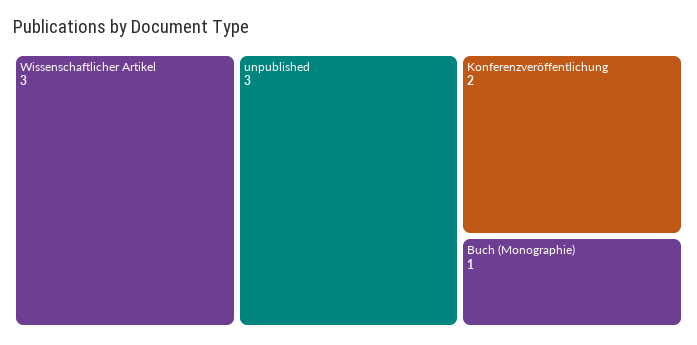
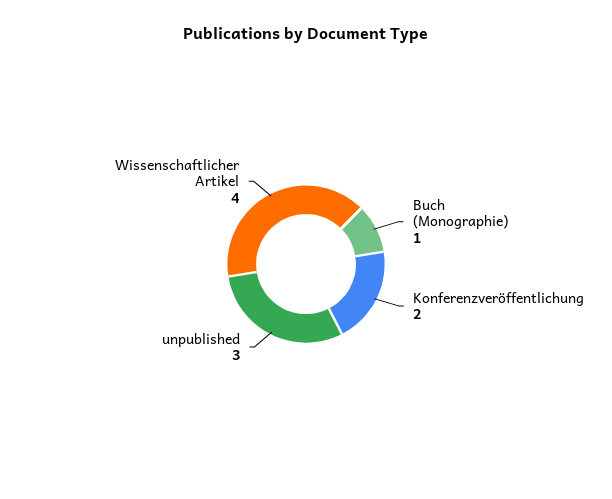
  {
-   "Wissenschaftlicher Artikel": 3,
+   "Wissenschaftlicher Artikel": 4,
    "unpublished": 3,
    "Konferenzveröffentlichung": 2,
    "Buch (Monographie)": 1
  }

